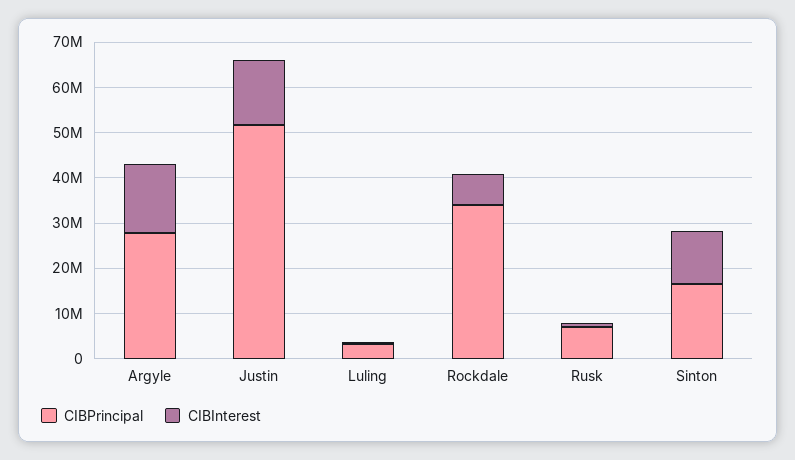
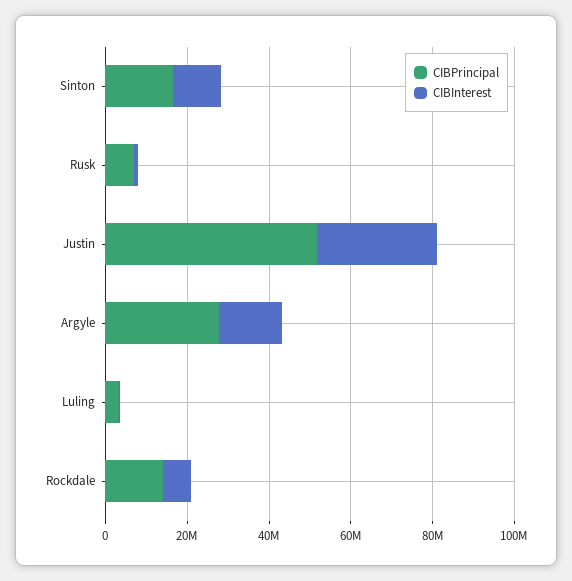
  {
    "CIBPrincipal": {
      "Argyle": 28000000,
      "Justin": 52000000,
      "Luling": 4000000,
-     "Rockdale": 34000000,
+     "Rockdale": 15000000,
      "Rusk": 8000000,
      "Sinton": 16000000
    },
    "CIBInterest": {
      "Argyle": 16000000,
-     "Justin": 14000000,
+     "Justin": 30000000,
      "Luling": 0,
      "Rockdale": 6000000,
      "Rusk": 0,
      "Sinton": 12000000
    }
  }

